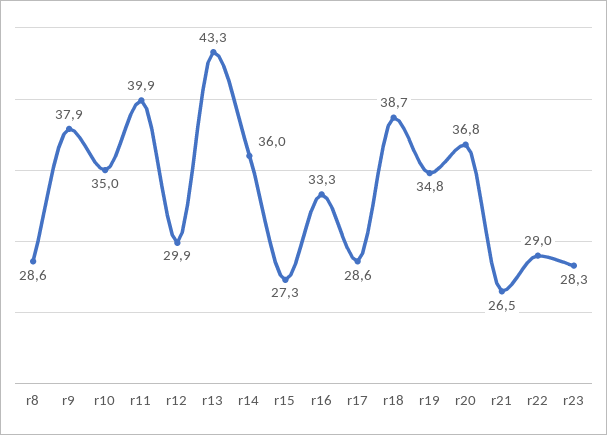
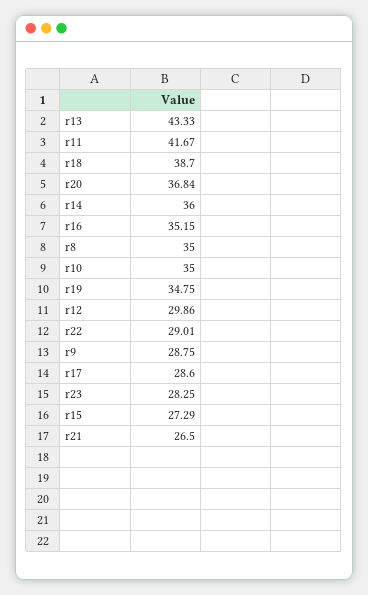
  {
-   "r8": 28.6,
+   "r8": 35,
-   "r9": 37.9,
+   "r9": 28.75,
    "r10": 35,
-   "r11": 39.9,
+   "r11": 41.67,
    "r12": 29.86,
    "r13": 43.33,
    "r14": 36,
    "r15": 27.29,
-   "r16": 33.3,
+   "r16": 35.15,
    "r17": 28.6,
    "r18": 38.7,
    "r19": 34.75,
    "r20": 36.84,
    "r21": 26.5,
    "r22": 29.01,
    "r23": 28.25
  }

